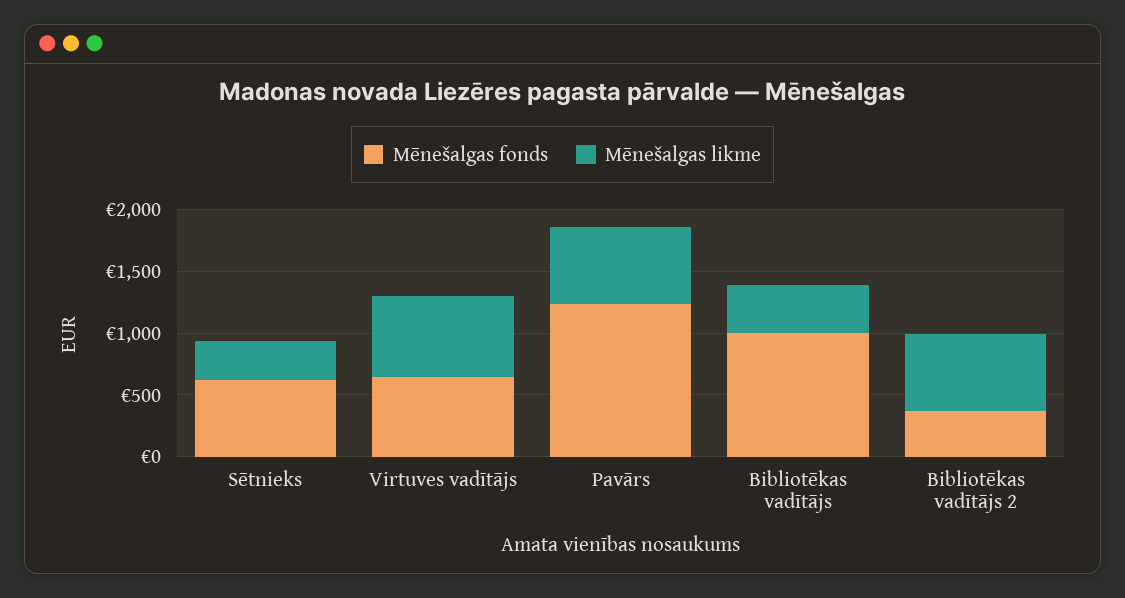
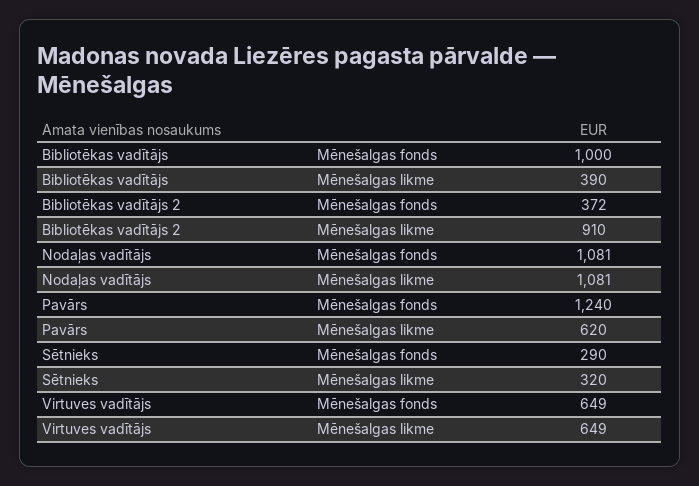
  {
    "Mēnešalgas fonds": {
-     "Sētnieks": 600,
+     "Sētnieks": 290,
      "Virtuves vadītājs": 649,
      "Pavārs": 1240,
      "Bibliotēkas vadītājs": 1000,
-     "Bibliotēkas vadītājs 2": 372
+     "Bibliotēkas vadītājs 2": 372,
+     "Nodaļas vadītājs": 1081
    },
    "Mēnešalgas likme": {
      "Sētnieks": 320,
      "Virtuves vadītājs": 649,
      "Pavārs": 620,
      "Bibliotēkas vadītājs": 390,
-     "Bibliotēkas vadītājs 2": 600
+     "Bibliotēkas vadītājs 2": 910,
+     "Nodaļas vadītājs": 1081
    }
  }

